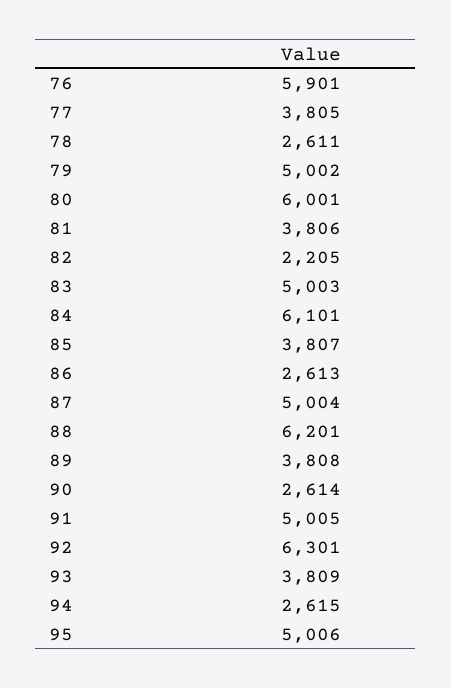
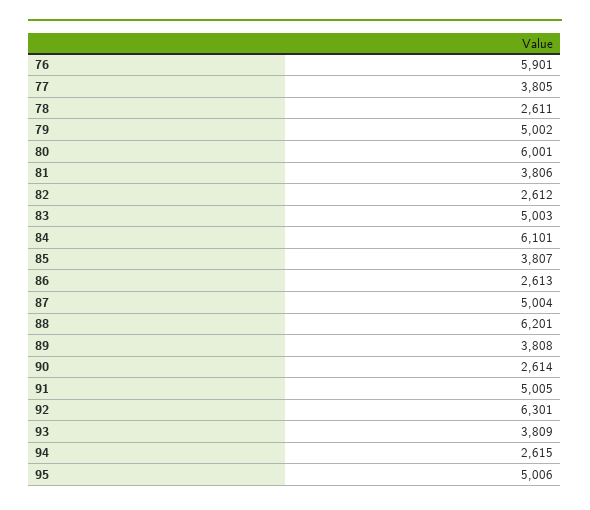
  {
    "76": 5901,
    "77": 3805,
    "78": 2611,
    "79": 5002,
    "80": 6001,
    "81": 3806,
-   "82": 2205,
+   "82": 2612,
    "83": 5003,
    "84": 6101,
    "85": 3807,
    "86": 2613,
    "87": 5004,
    "88": 6201,
    "89": 3808,
    "90": 2614,
    "91": 5005,
    "92": 6301,
    "93": 3809,
    "94": 2615,
    "95": 5006
  }

